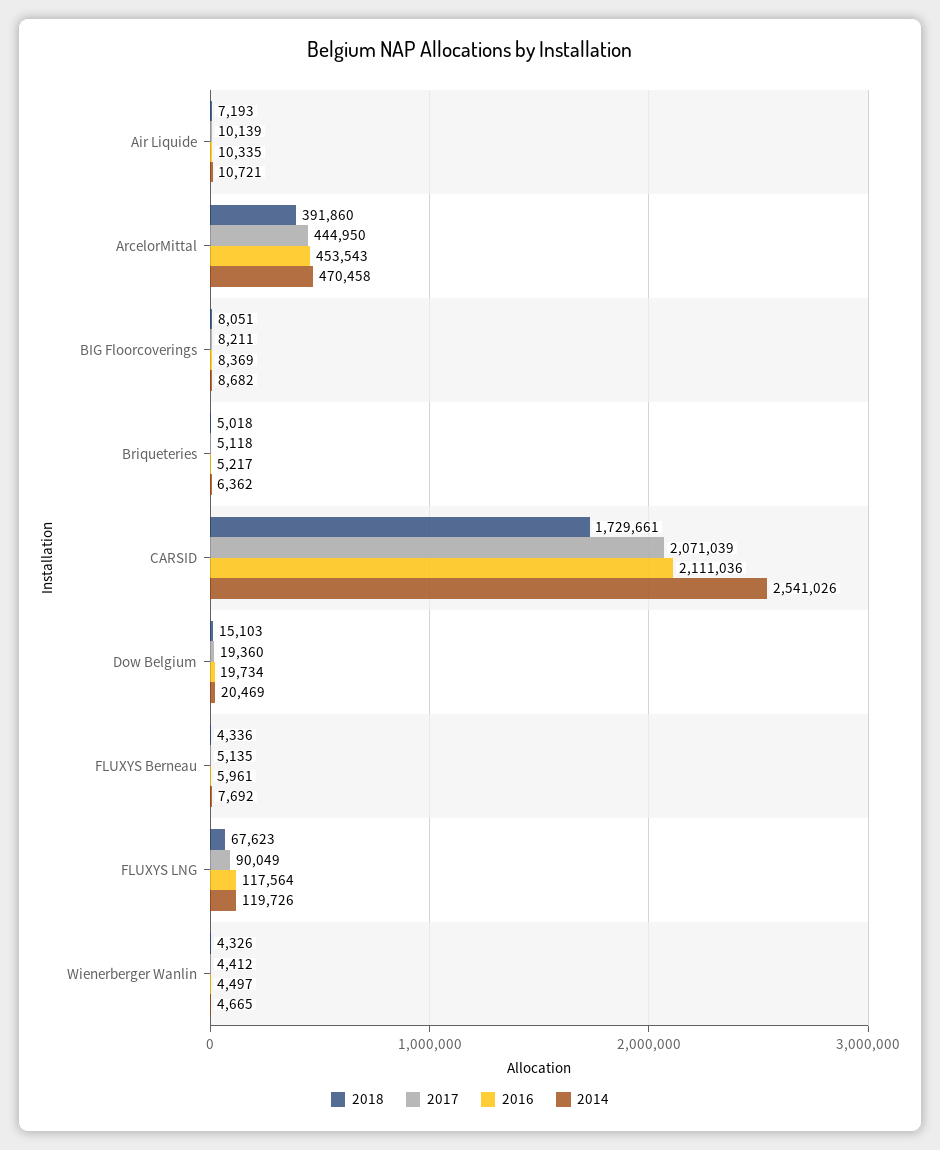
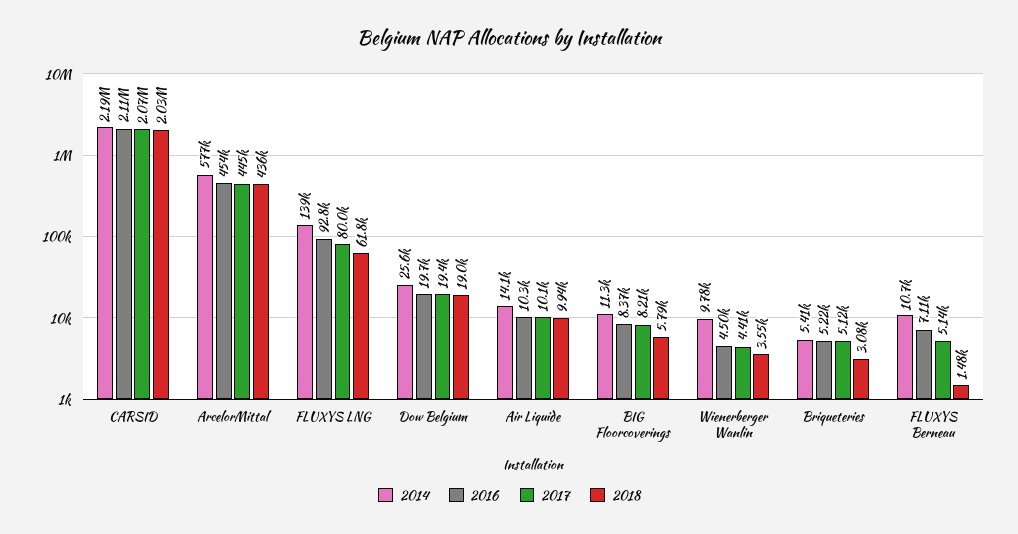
  {
    "2018": {
-     "Air Liquide": 7193,
+     "Air Liquide": 9940,
-     "ArcelorMittal": 391860,
+     "ArcelorMittal": 436000,
-     "BIG Floorcoverings": 8051,
+     "BIG Floorcoverings": 5790,
-     "Briqueteries": 5018,
+     "Briqueteries": 3080,
-     "CARSID": 1729661,
+     "CARSID": 2030000,
-     "Dow Belgium": 15103,
+     "Dow Belgium": 19000,
-     "FLUXYS Berneau": 4336,
+     "FLUXYS Berneau": 1480,
-     "FLUXYS LNG": 67623,
+     "FLUXYS LNG": 61800,
-     "Wienerberger Wanlin": 4326
+     "Wienerberger Wanlin": 3550
    },
    "2017": {
      "Air Liquide": 10139,
      "ArcelorMittal": 444950,
      "BIG Floorcoverings": 8211,
      "Briqueteries": 5118,
      "CARSID": 2071039,
      "Dow Belgium": 19360,
      "FLUXYS Berneau": 5135,
-     "FLUXYS LNG": 90049,
+     "FLUXYS LNG": 80000,
      "Wienerberger Wanlin": 4412
    },
    "2016": {
      "Air Liquide": 10335,
      "ArcelorMittal": 453543,
      "BIG Floorcoverings": 8369,
      "Briqueteries": 5217,
      "CARSID": 2111036,
      "Dow Belgium": 19734,
-     "FLUXYS Berneau": 5961,
+     "FLUXYS Berneau": 7110,
-     "FLUXYS LNG": 117564,
+     "FLUXYS LNG": 92800,
      "Wienerberger Wanlin": 4497
    },
    "2014": {
-     "Air Liquide": 10721,
+     "Air Liquide": 14100,
-     "ArcelorMittal": 470458,
+     "ArcelorMittal": 577000,
-     "BIG Floorcoverings": 8682,
+     "BIG Floorcoverings": 11300,
-     "Briqueteries": 6362,
+     "Briqueteries": 5410,
-     "CARSID": 2541026,
+     "CARSID": 2190000,
-     "Dow Belgium": 20469,
+     "Dow Belgium": 25600,
-     "FLUXYS Berneau": 7692,
+     "FLUXYS Berneau": 10700,
-     "FLUXYS LNG": 119726,
+     "FLUXYS LNG": 139000,
-     "Wienerberger Wanlin": 4665
+     "Wienerberger Wanlin": 9780
    }
  }

